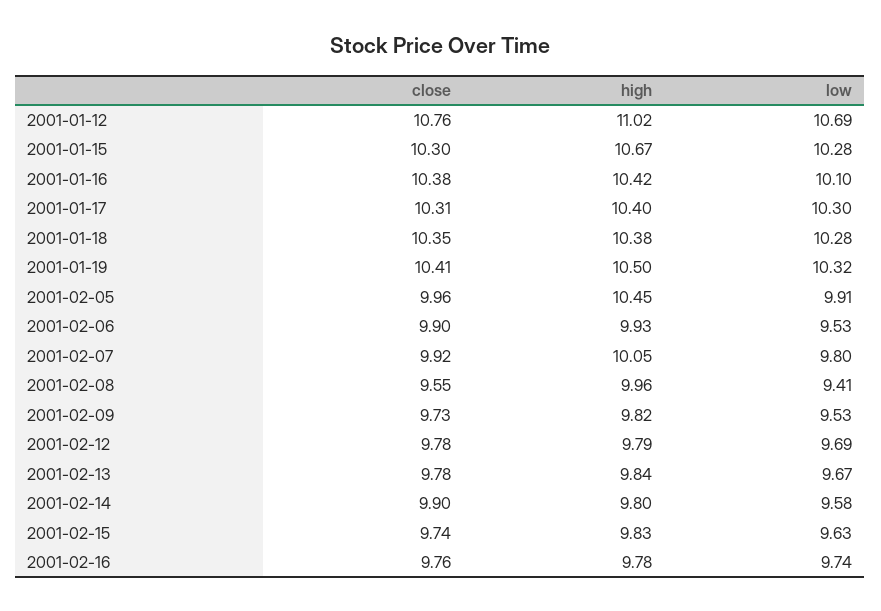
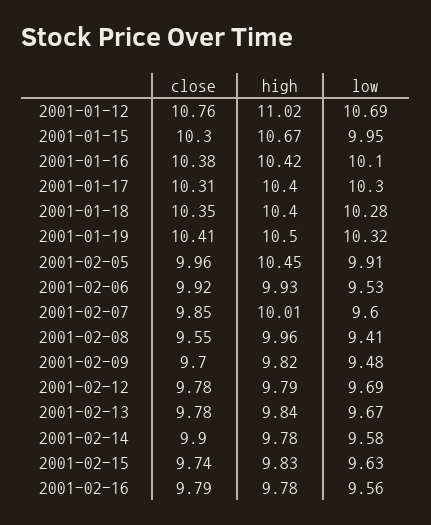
  {
    "close": {
      "2001-01-12": 10.76,
      "2001-01-15": 10.3,
      "2001-01-16": 10.38,
      "2001-01-17": 10.31,
      "2001-01-18": 10.35,
      "2001-01-19": 10.41,
      "2001-02-05": 9.96,
-     "2001-02-06": 9.9,
+     "2001-02-06": 9.92,
-     "2001-02-07": 9.92,
+     "2001-02-07": 9.85,
      "2001-02-08": 9.55,
-     "2001-02-09": 9.73,
+     "2001-02-09": 9.7,
      "2001-02-12": 9.78,
      "2001-02-13": 9.78,
      "2001-02-14": 9.9,
      "2001-02-15": 9.74,
-     "2001-02-16": 9.76
+     "2001-02-16": 9.79
    },
    "high": {
      "2001-01-12": 11.02,
      "2001-01-15": 10.67,
      "2001-01-16": 10.42,
      "2001-01-17": 10.4,
-     "2001-01-18": 10.38,
+     "2001-01-18": 10.4,
      "2001-01-19": 10.5,
      "2001-02-05": 10.45,
      "2001-02-06": 9.93,
-     "2001-02-07": 10.05,
+     "2001-02-07": 10.01,
      "2001-02-08": 9.96,
      "2001-02-09": 9.82,
      "2001-02-12": 9.79,
      "2001-02-13": 9.84,
-     "2001-02-14": 9.8,
+     "2001-02-14": 9.78,
      "2001-02-15": 9.83,
      "2001-02-16": 9.78
    },
    "low": {
      "2001-01-12": 10.69,
-     "2001-01-15": 10.28,
+     "2001-01-15": 9.95,
      "2001-01-16": 10.1,
      "2001-01-17": 10.3,
      "2001-01-18": 10.28,
      "2001-01-19": 10.32,
      "2001-02-05": 9.91,
      "2001-02-06": 9.53,
-     "2001-02-07": 9.8,
+     "2001-02-07": 9.6,
      "2001-02-08": 9.41,
-     "2001-02-09": 9.53,
+     "2001-02-09": 9.48,
      "2001-02-12": 9.69,
      "2001-02-13": 9.67,
      "2001-02-14": 9.58,
      "2001-02-15": 9.63,
-     "2001-02-16": 9.74
+     "2001-02-16": 9.56
    }
  }

